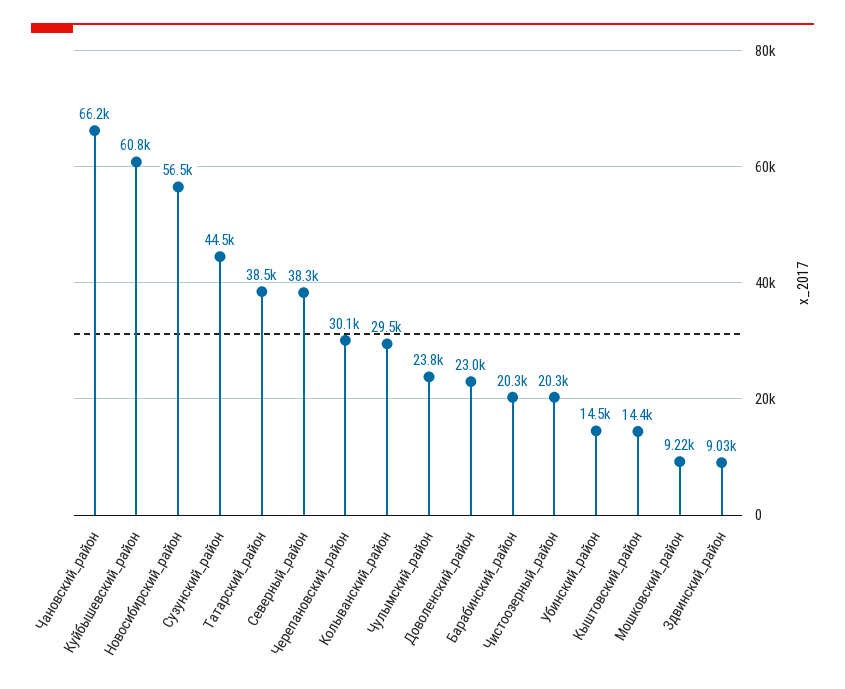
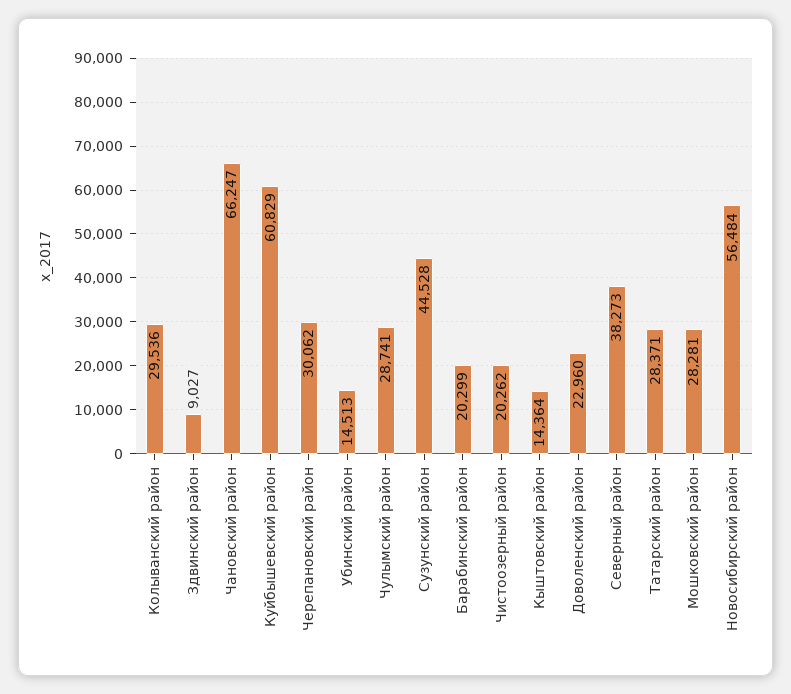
  {
    "Чановский_район": 66247,
    "Куйбышевский_район": 60829,
    "Новосибирский_район": 56484,
    "Сузунский_район": 44528,
-   "Татарский_район": 38500,
+   "Татарский_район": 28371,
    "Северный_район": 38273,
    "Черепановский_район": 30062,
    "Колыванский_район": 29536,
-   "Чулымский_район": 23800,
+   "Чулымский_район": 28741,
    "Доволенский_район": 22960,
    "Барабинский_район": 20299,
    "Чистоозерный_район": 20262,
    "Убинский_район": 14513,
    "Кыштовский_район": 14364,
-   "Мошковский_район": 9220,
+   "Мошковский_район": 28281,
    "Здвинский_район": 9027
  }

